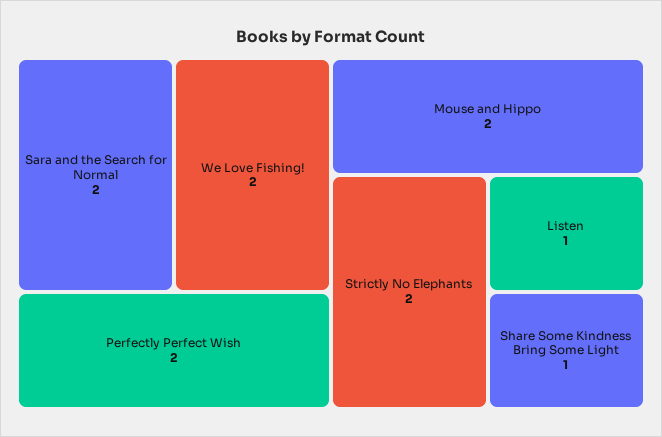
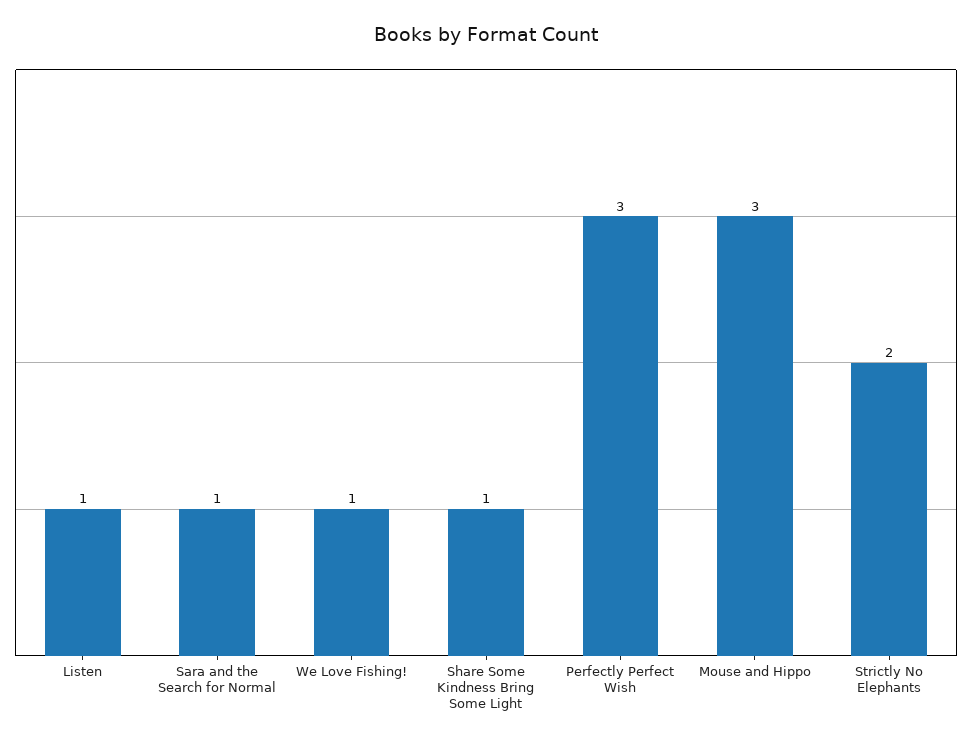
  {
-   "Sara and the Search for Normal": 2,
+   "Sara and the Search for Normal": 1,
-   "We Love Fishing!": 2,
+   "We Love Fishing!": 1,
-   "Perfectly Perfect Wish": 2,
+   "Perfectly Perfect Wish": 3,
-   "Mouse and Hippo": 2,
+   "Mouse and Hippo": 3,
    "Strictly No Elephants": 2,
    "Listen": 1,
    "Share Some Kindness Bring Some Light": 1
  }

